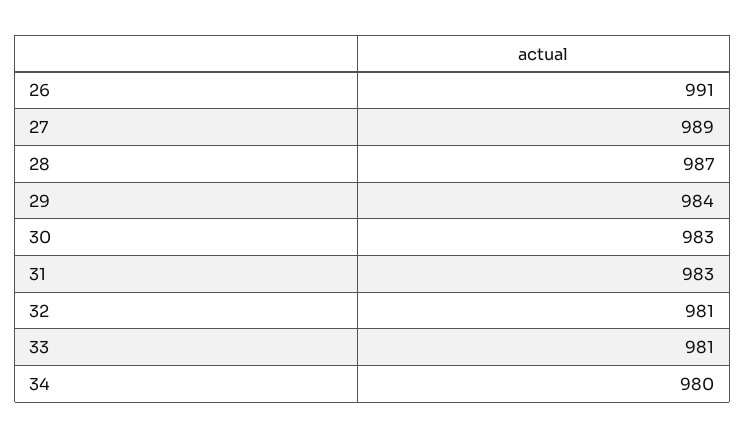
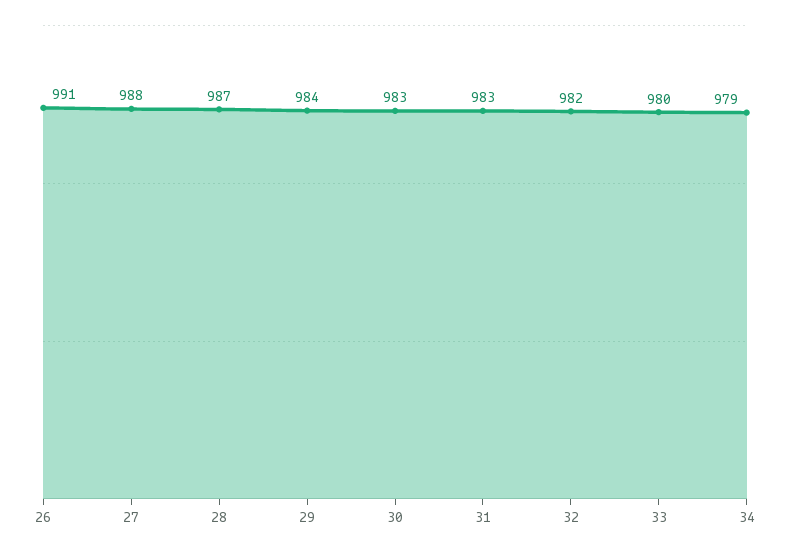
  {
    "26": 991,
-   "27": 989,
+   "27": 988,
    "28": 987,
    "29": 984,
    "30": 983,
    "31": 983,
-   "32": 981,
+   "32": 982,
-   "33": 981,
+   "33": 980,
-   "34": 980
+   "34": 979
  }

